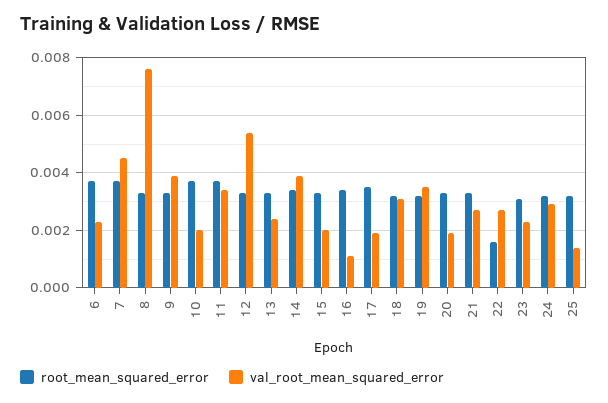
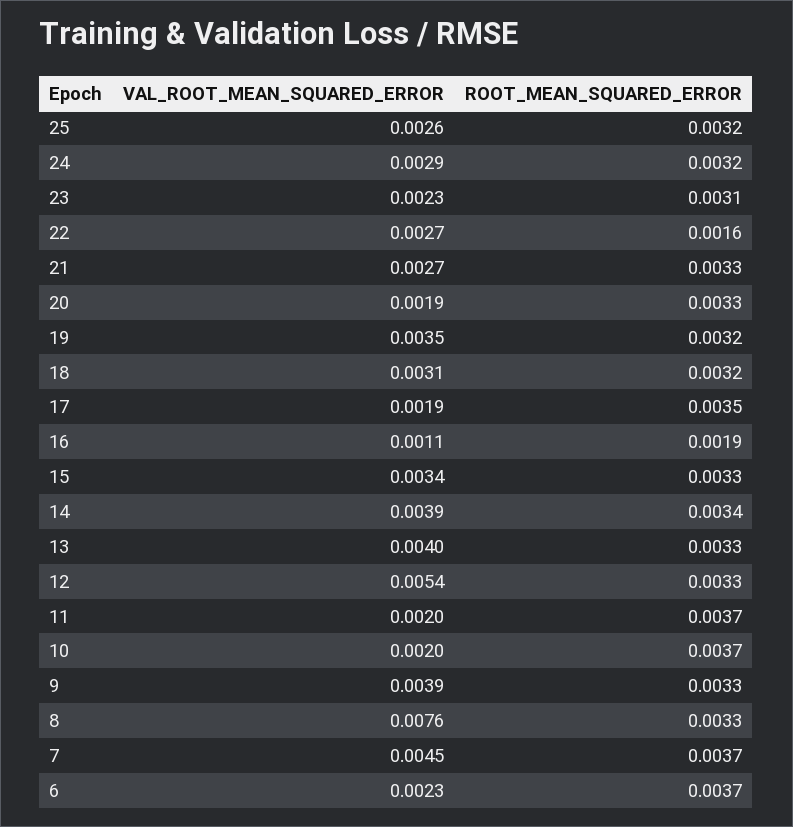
  {
    "root_mean_squared_error": {
      "6": 0.0037,
      "7": 0.0037,
      "8": 0.0033,
      "9": 0.0033,
      "10": 0.0037,
      "11": 0.0037,
      "12": 0.0033,
      "13": 0.0033,
      "14": 0.0034,
      "15": 0.0033,
-     "16": 0.0035,
+     "16": 0.0019,
      "17": 0.0035,
      "18": 0.0032,
      "19": 0.0032,
      "20": 0.0033,
      "21": 0.0033,
      "22": 0.0016,
      "23": 0.0031,
      "24": 0.0032,
      "25": 0.0032
    },
    "val_root_mean_squared_error": {
      "6": 0.0023,
      "7": 0.0045,
      "8": 0.0076,
      "9": 0.0039,
      "10": 0.002,
-     "11": 0.0035,
+     "11": 0.002,
      "12": 0.0054,
-     "13": 0.0025,
+     "13": 0.004,
      "14": 0.0039,
-     "15": 0.002,
+     "15": 0.0034,
      "16": 0.0011,
      "17": 0.0019,
      "18": 0.0031,
      "19": 0.0035,
      "20": 0.0019,
      "21": 0.0027,
      "22": 0.0027,
      "23": 0.0023,
      "24": 0.0029,
-     "25": 0.0015
+     "25": 0.0026
    }
  }

